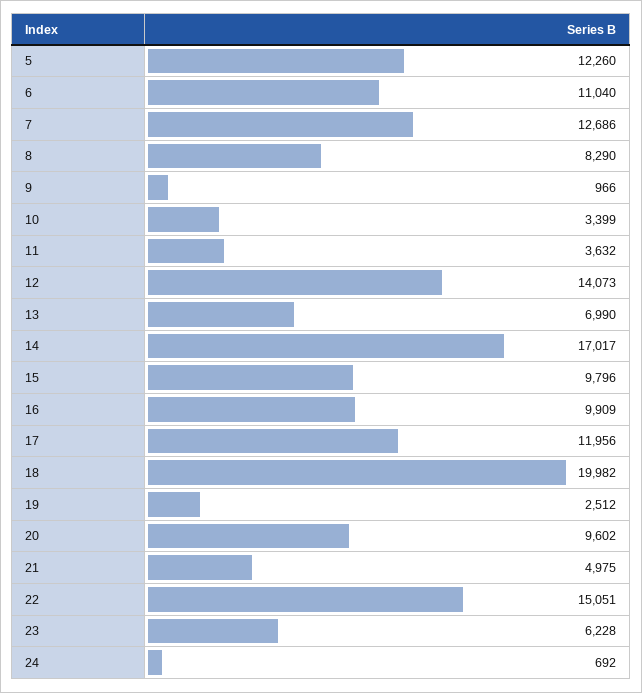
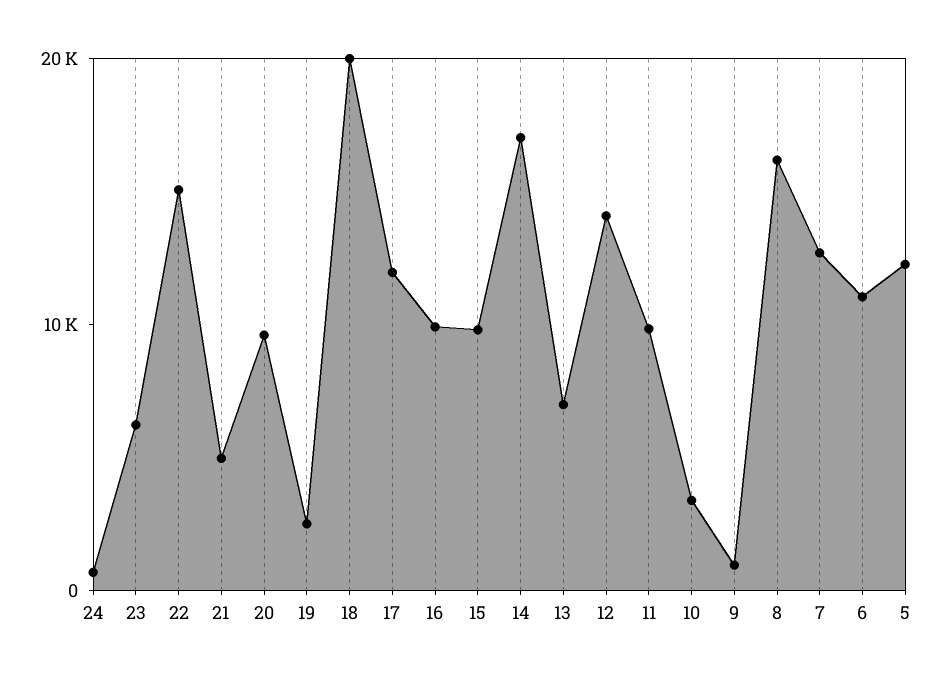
  {
    "5": 12260,
    "6": 11040,
    "7": 12686,
-   "8": 8290,
+   "8": 16000,
    "9": 966,
    "10": 3399,
-   "11": 3632,
+   "11": 10000,
    "12": 14073,
    "13": 6990,
    "14": 17017,
    "15": 9796,
    "16": 9909,
    "17": 11956,
    "18": 19982,
    "19": 2512,
    "20": 9602,
    "21": 4975,
    "22": 15051,
    "23": 6228,
    "24": 692
  }

